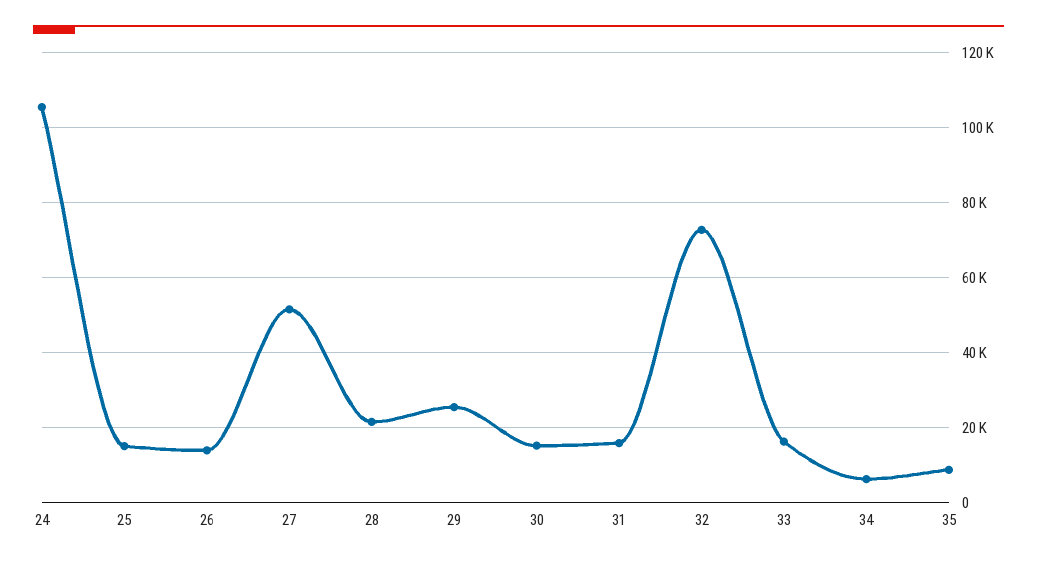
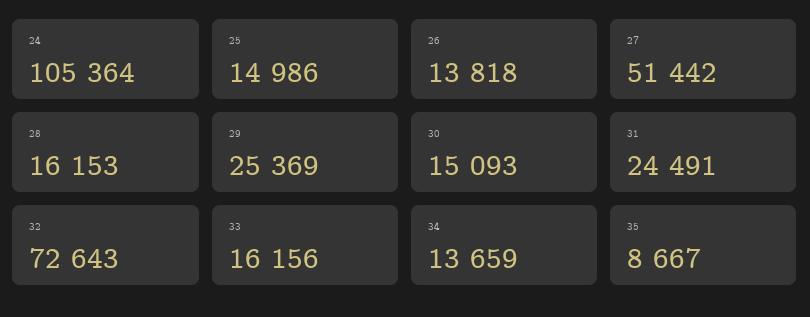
  {
    "24": 105364,
    "25": 14986,
    "26": 13818,
    "27": 51442,
-   "28": 22000,
+   "28": 16153,
    "29": 25369,
    "30": 15093,
-   "31": 16000,
+   "31": 24491,
    "32": 72643,
    "33": 16156,
-   "34": 6000,
+   "34": 13659,
    "35": 8667
  }

